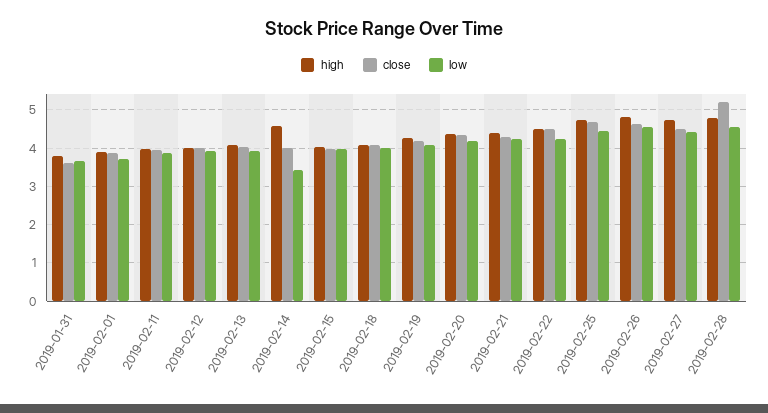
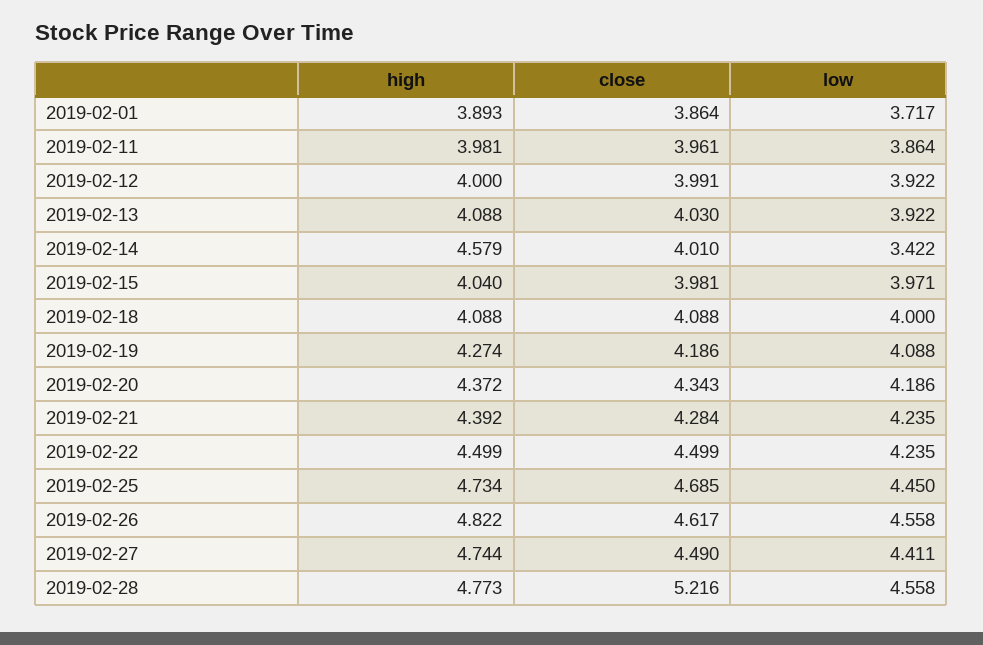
  {
    "high": {
-     "2019-01-31": 3.8,
      "2019-02-01": 3.893,
      "2019-02-11": 3.981,
      "2019-02-12": 4,
      "2019-02-13": 4.088,
      "2019-02-14": 4.579,
      "2019-02-15": 4.04,
      "2019-02-18": 4.088,
      "2019-02-19": 4.274,
      "2019-02-20": 4.372,
      "2019-02-21": 4.392,
      "2019-02-22": 4.499,
      "2019-02-25": 4.734,
      "2019-02-26": 4.822,
      "2019-02-27": 4.744,
      "2019-02-28": 4.773
    },
    "close": {
-     "2019-01-31": 3.6,
      "2019-02-01": 3.864,
      "2019-02-11": 3.961,
      "2019-02-12": 3.991,
      "2019-02-13": 4.03,
      "2019-02-14": 4.01,
      "2019-02-15": 3.981,
      "2019-02-18": 4.088,
      "2019-02-19": 4.186,
      "2019-02-20": 4.343,
      "2019-02-21": 4.284,
      "2019-02-22": 4.499,
      "2019-02-25": 4.685,
      "2019-02-26": 4.617,
      "2019-02-27": 4.49,
      "2019-02-28": 5.216
    },
    "low": {
-     "2019-01-31": 3.6,
      "2019-02-01": 3.717,
      "2019-02-11": 3.864,
      "2019-02-12": 3.922,
      "2019-02-13": 3.922,
      "2019-02-14": 3.422,
      "2019-02-15": 3.971,
      "2019-02-18": 4,
      "2019-02-19": 4.088,
      "2019-02-20": 4.186,
      "2019-02-21": 4.235,
      "2019-02-22": 4.235,
      "2019-02-25": 4.45,
      "2019-02-26": 4.558,
      "2019-02-27": 4.411,
      "2019-02-28": 4.558
    }
  }

